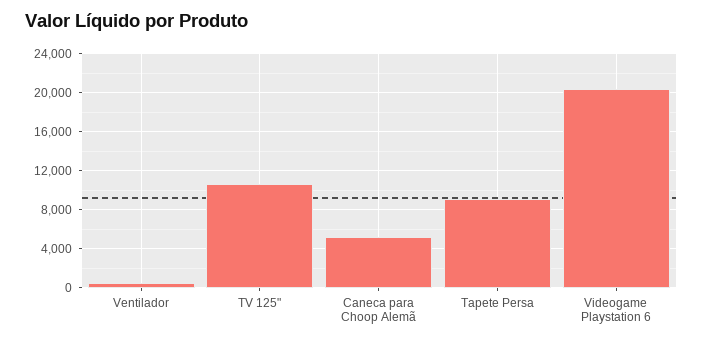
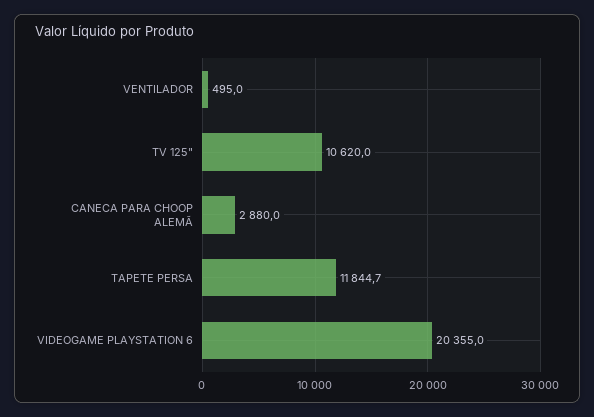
  {
    "Ventilador": 495,
    "TV 125\"": 10620,
-   "Caneca para Choop Alemã": 5000,
+   "Caneca para Choop Alemã": 2880,
-   "Tapete Persa": 9000,
+   "Tapete Persa": 11844.7,
    "Videogame Playstation 6": 20355
  }

